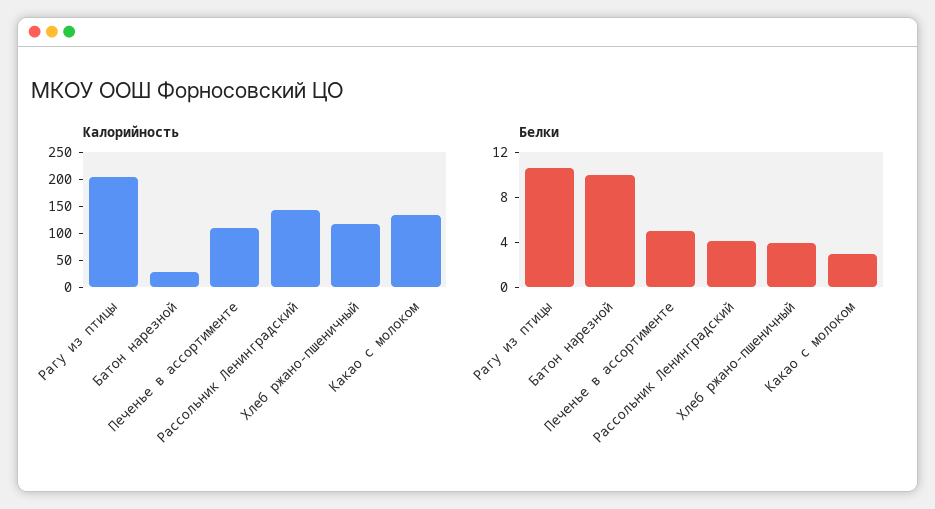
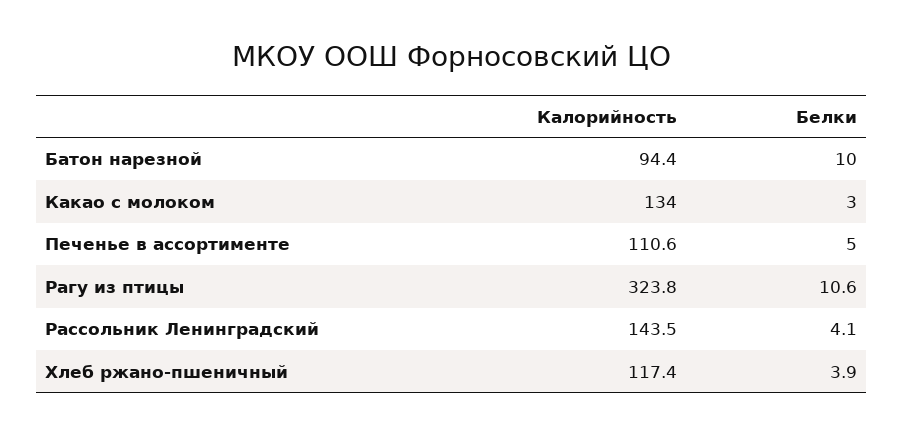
  {
    "Калорийность": {
-     "Рагу из птицы": 200,
+     "Рагу из птицы": 323.8,
-     "Батон нарезной": 25,
+     "Батон нарезной": 94.4,
      "Печенье в ассортименте": 110.6,
      "Рассольник Ленинградский": 143.5,
      "Хлеб ржано-пшеничный": 117.4,
      "Какао с молоком": 134
    },
    "Белки": {
      "Рагу из птицы": 10.6,
      "Батон нарезной": 10,
      "Печенье в ассортименте": 5,
      "Рассольник Ленинградский": 4.1,
      "Хлеб ржано-пшеничный": 3.9,
      "Какао с молоком": 3
    }
  }

